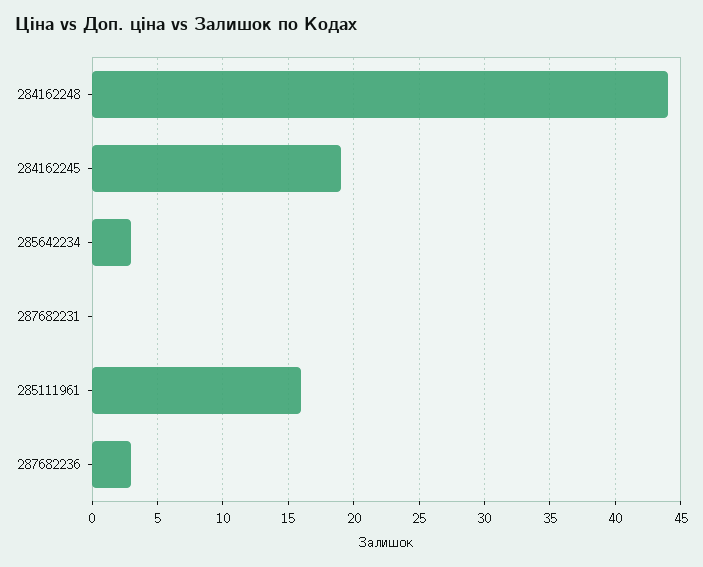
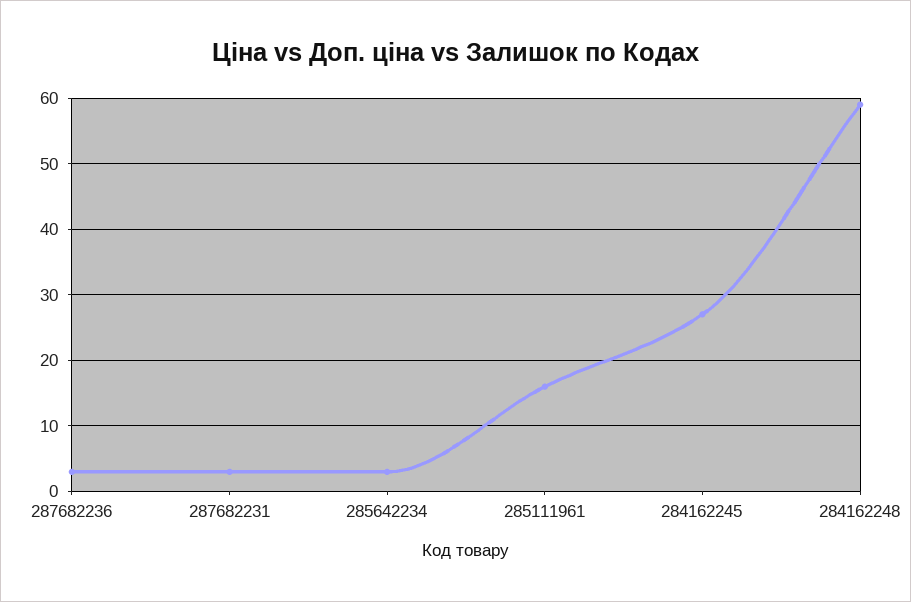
  {
-   "284162248": 44,
+   "284162248": 59,
-   "284162245": 19,
+   "284162245": 27,
    "285642234": 3,
-   "287682231": 0,
+   "287682231": 3,
    "285111961": 16,
    "287682236": 3
  }

